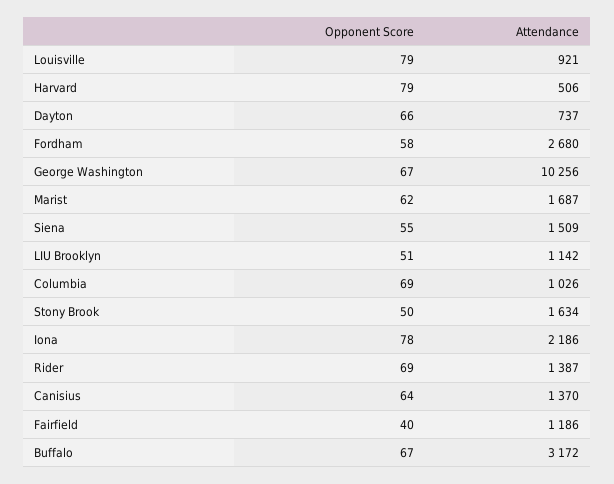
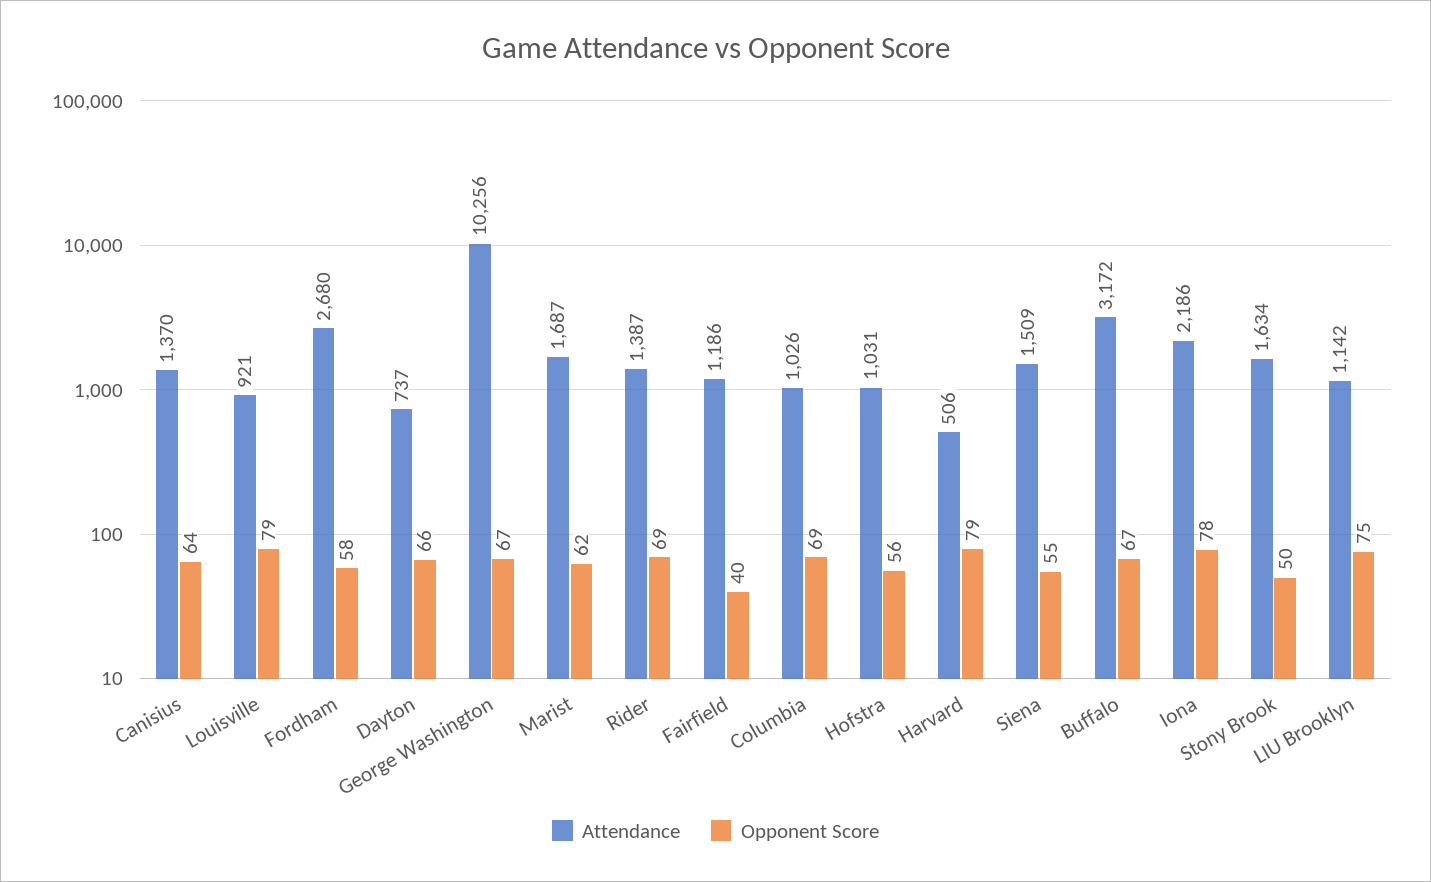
  {
    "Opponent Score": {
      "Louisville": 79,
      "Harvard": 79,
      "Dayton": 66,
      "Fordham": 58,
      "George Washington": 67,
      "Marist": 62,
      "Siena": 55,
-     "LIU Brooklyn": 51,
+     "LIU Brooklyn": 75,
      "Columbia": 69,
      "Stony Brook": 50,
      "Iona": 78,
      "Rider": 69,
      "Canisius": 64,
      "Fairfield": 40,
-     "Buffalo": 67
+     "Buffalo": 67,
+     "Hofstra": 56
    },
    "Attendance": {
      "Louisville": 921,
      "Harvard": 506,
      "Dayton": 737,
      "Fordham": 2680,
      "George Washington": 10256,
      "Marist": 1687,
      "Siena": 1509,
      "LIU Brooklyn": 1142,
      "Columbia": 1026,
      "Stony Brook": 1634,
      "Iona": 2186,
      "Rider": 1387,
      "Canisius": 1370,
      "Fairfield": 1186,
-     "Buffalo": 3172
+     "Buffalo": 3172,
+     "Hofstra": 1031
    }
  }

